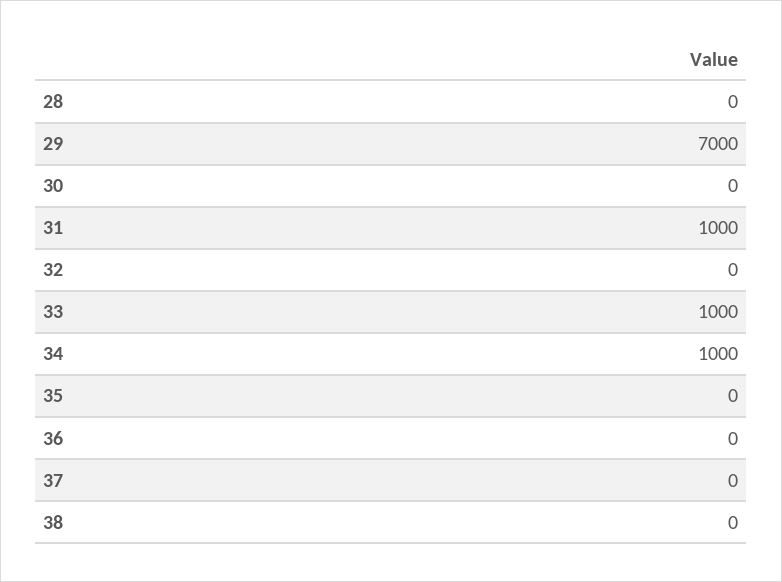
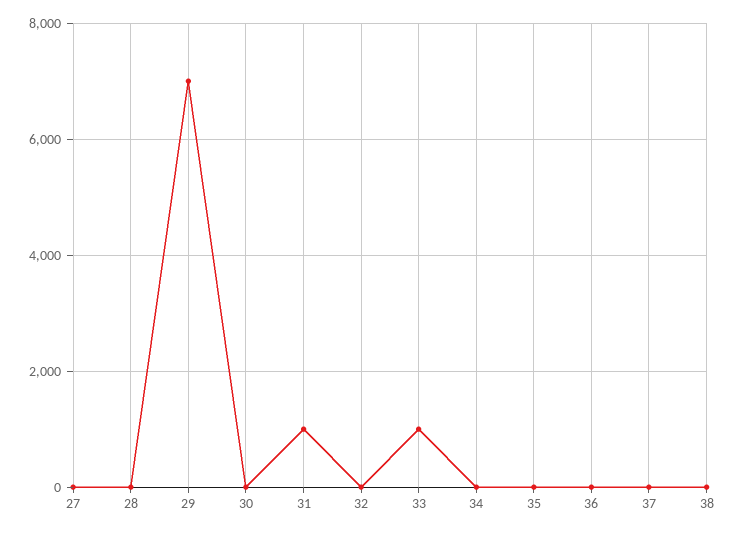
  {
    "28": 0,
    "29": 7000,
    "30": 0,
    "31": 1000,
    "32": 0,
    "33": 1000,
-   "34": 1000,
+   "34": 0,
    "35": 0,
    "36": 0,
    "37": 0,
-   "38": 0
+   "38": 0,
+   "27": 0
  }

